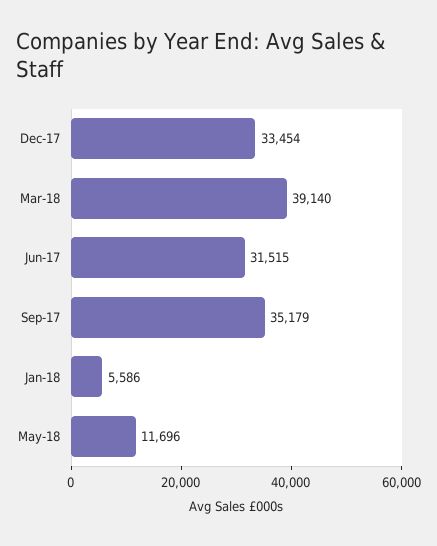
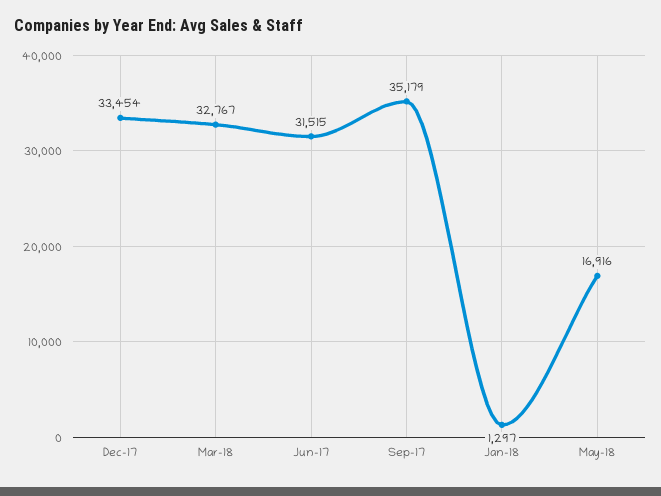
  {
    "Dec-17": 33454,
-   "Mar-18": 39140,
+   "Mar-18": 32767,
    "Jun-17": 31515,
    "Sep-17": 35179,
-   "Jan-18": 5586,
+   "Jan-18": 1297,
-   "May-18": 11696
+   "May-18": 16916
  }

